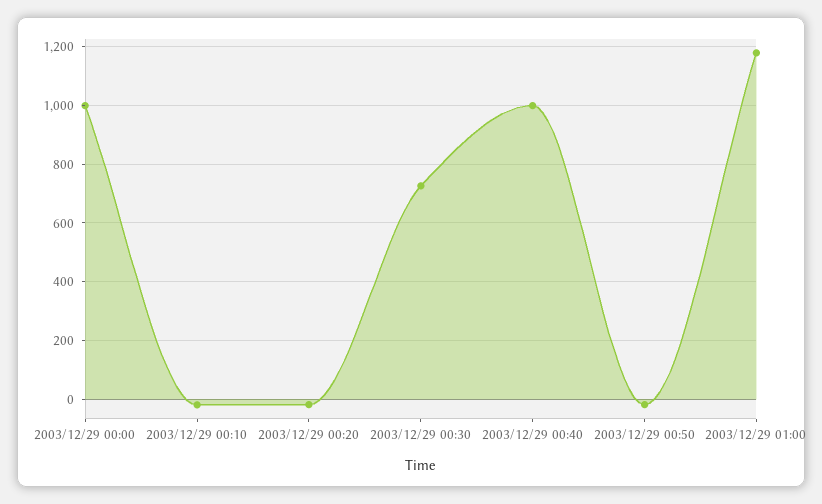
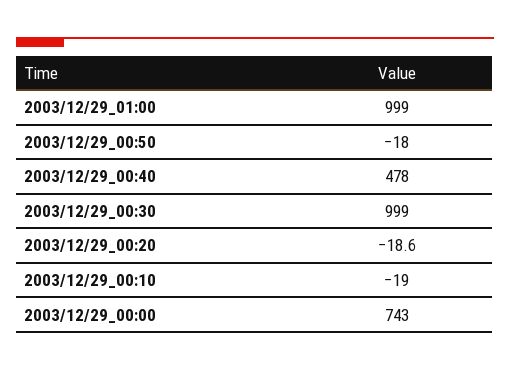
  {
-   "2003/12/29 00:00": 1000,
+   "2003/12/29 00:00": 743,
    "2003/12/29 00:10": -19,
    "2003/12/29 00:20": -18.6,
-   "2003/12/29 00:30": 725,
+   "2003/12/29 00:30": 999,
-   "2003/12/29 00:40": 1000,
+   "2003/12/29 00:40": 478,
    "2003/12/29 00:50": -18,
-   "2003/12/29 01:00": 1175
+   "2003/12/29 01:00": 999
  }

